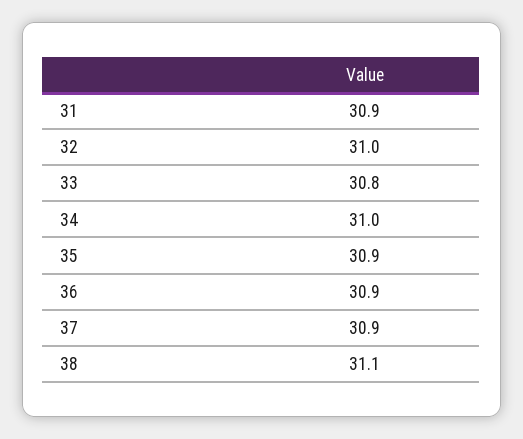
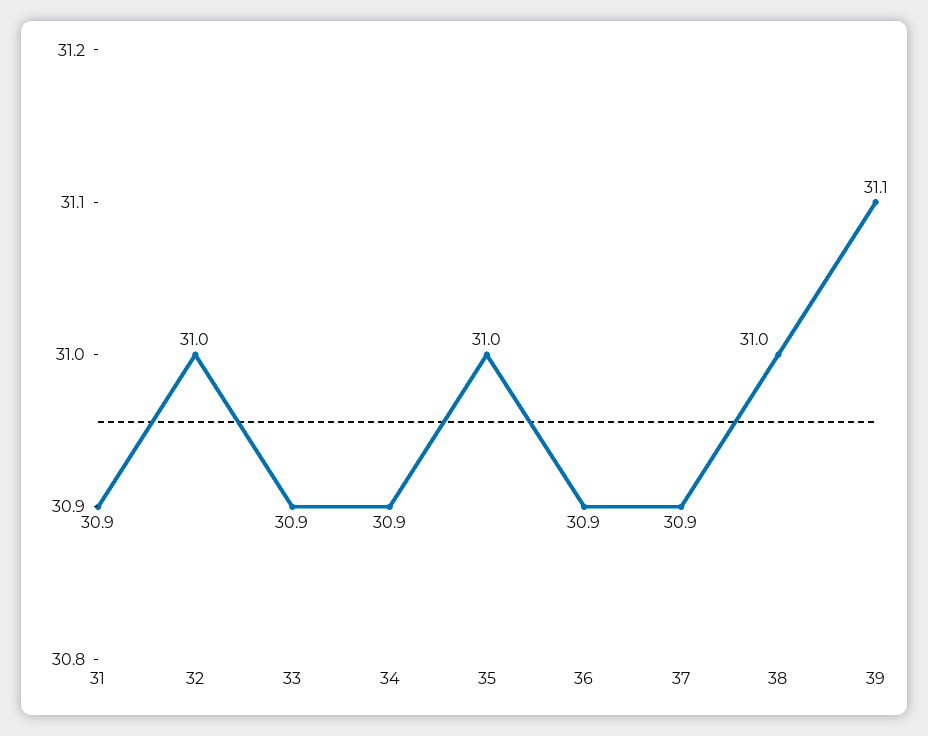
  {
    "31": 30.9,
    "32": 31,
-   "33": 30.8,
+   "33": 30.9,
-   "34": 31,
+   "34": 30.9,
-   "35": 30.9,
+   "35": 31,
    "36": 30.9,
    "37": 30.9,
-   "38": 31.1
+   "38": 31,
+   "39": 31.1
  }

